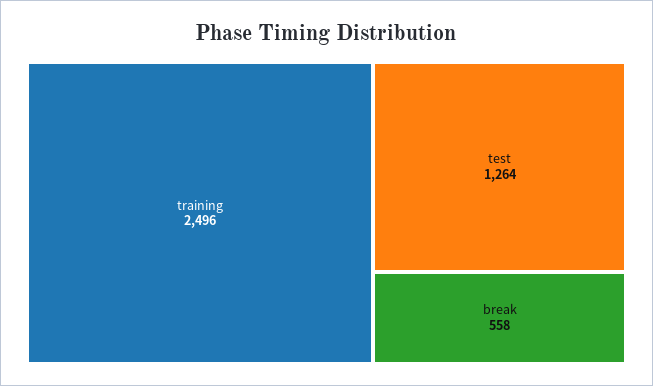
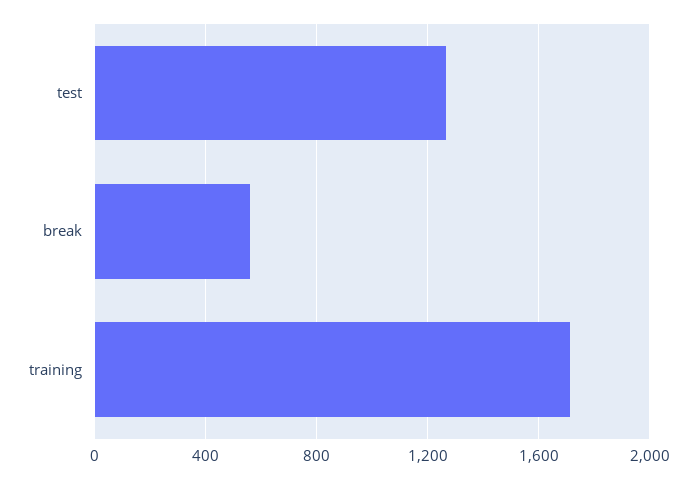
  {
-   "training": 2496,
+   "training": 1700,
    "test": 1264,
    "break": 558
  }

